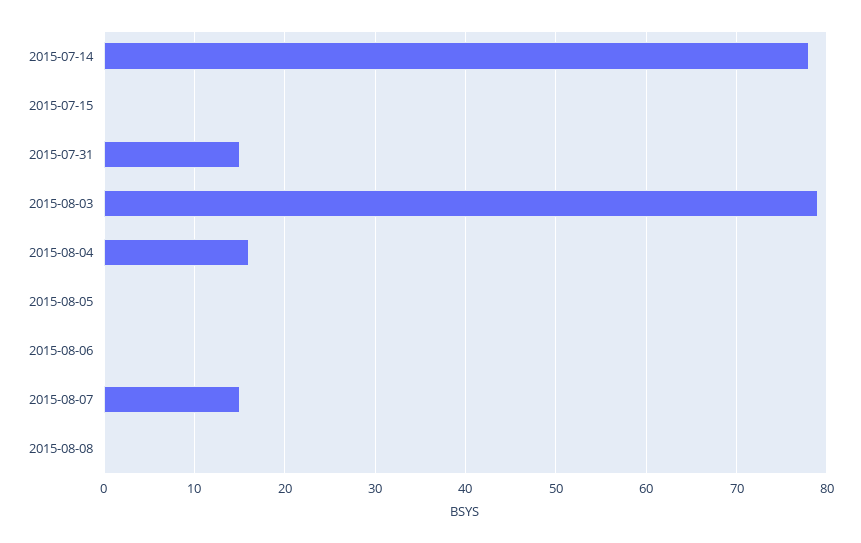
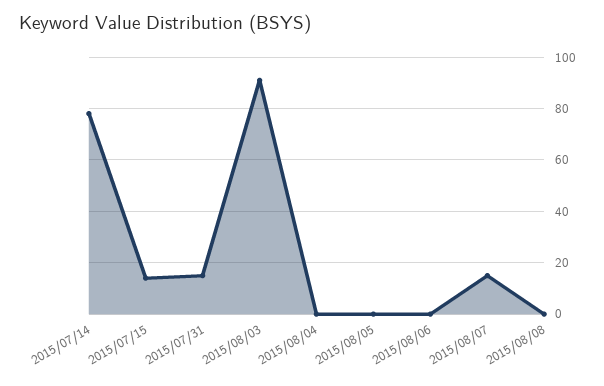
  {
    "2015-07-14": 78,
-   "2015-07-15": 0,
+   "2015-07-15": 15,
    "2015-07-31": 15,
-   "2015-08-03": 79,
+   "2015-08-03": 90,
-   "2015-08-04": 16,
+   "2015-08-04": 0,
    "2015-08-05": 0,
    "2015-08-06": 0,
    "2015-08-07": 15,
    "2015-08-08": 0
  }

